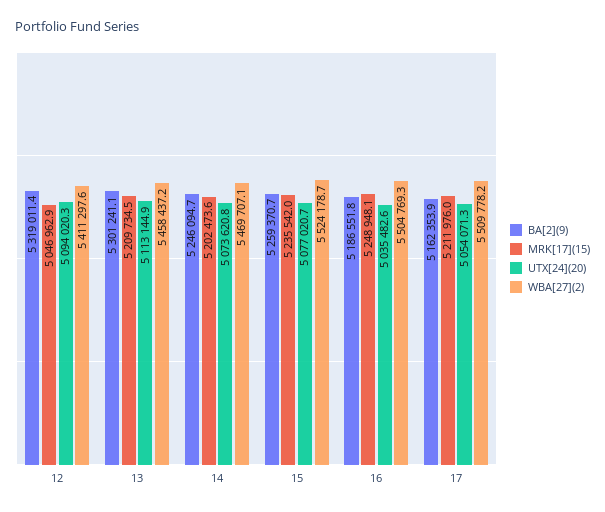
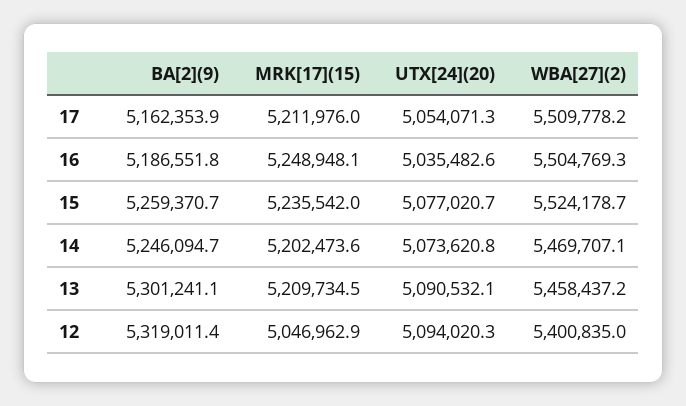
  {
    "BA[2](9)": {
      "12": 5319011.4,
      "13": 5301241.1,
      "14": 5246094.7,
      "15": 5259370.7,
      "16": 5186551.8,
      "17": 5162353.9
    },
    "MRK[17](15)": {
      "12": 5046962.9,
      "13": 5209734.5,
      "14": 5202473.6,
      "15": 5235542,
      "16": 5248948.1,
      "17": 5211976
    },
    "UTX[24](20)": {
      "12": 5094020.3,
-     "13": 5113144.9,
+     "13": 5090532.1,
      "14": 5073620.8,
      "15": 5077020.7,
      "16": 5035482.6,
      "17": 5054071.3
    },
    "WBA[27](2)": {
-     "12": 5411297.6,
+     "12": 5400835,
      "13": 5458437.2,
      "14": 5469707.1,
      "15": 5524178.7,
      "16": 5504769.3,
      "17": 5509778.2
    }
  }

